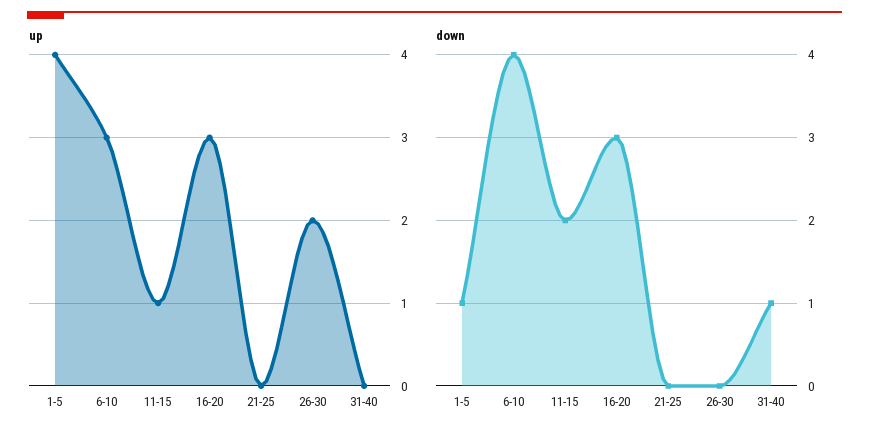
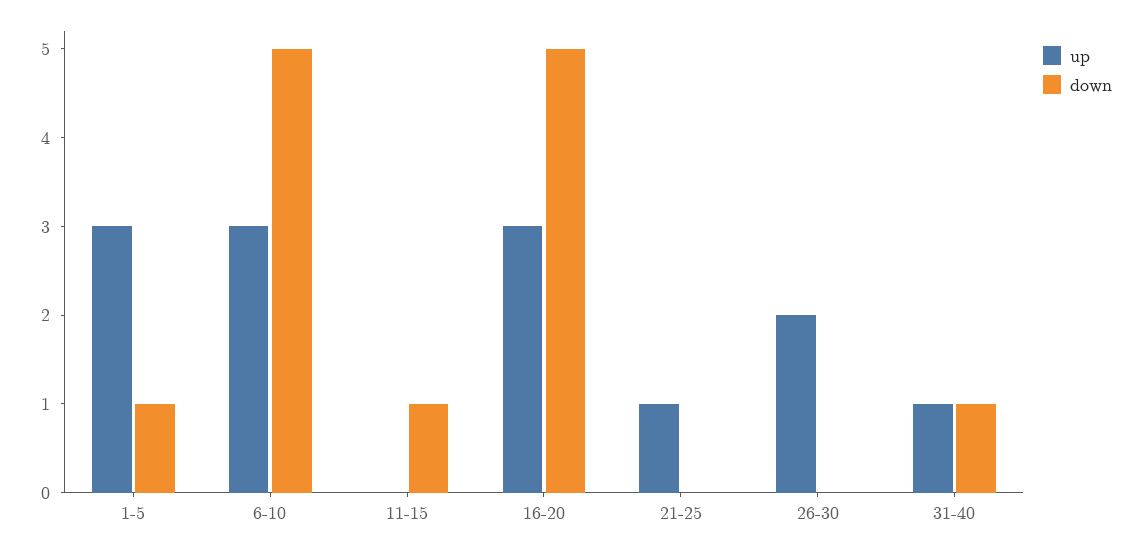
  {
    "up": {
-     "1-5": 4,
+     "1-5": 3,
      "6-10": 3,
-     "11-15": 1,
+     "11-15": 0,
      "16-20": 3,
-     "21-25": 0,
+     "21-25": 1,
      "26-30": 2,
-     "31-40": 0
+     "31-40": 1
    },
    "down": {
      "1-5": 1,
-     "6-10": 4,
+     "6-10": 5,
-     "11-15": 2,
+     "11-15": 1,
-     "16-20": 3,
+     "16-20": 5,
      "21-25": 0,
      "26-30": 0,
      "31-40": 1
    }
  }

